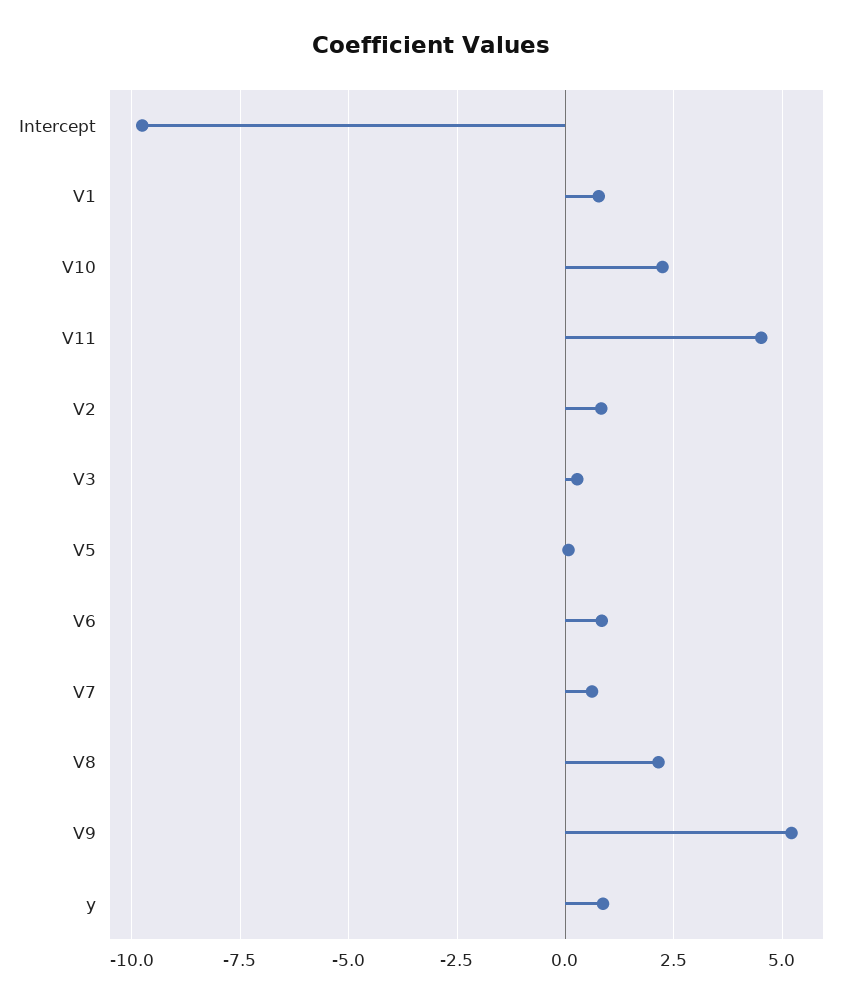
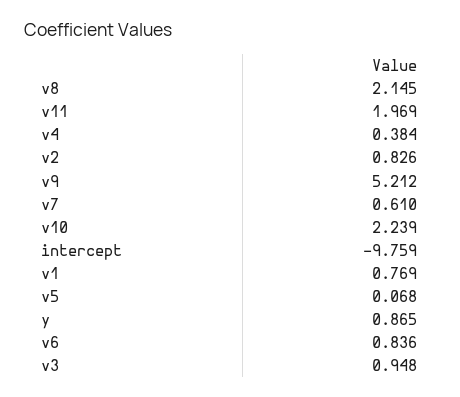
  {
    "Intercept": -9.759,
    "V1": 0.769,
    "V10": 2.239,
-   "V11": 4.5,
+   "V11": 1.969,
    "V2": 0.826,
-   "V3": 0.25,
+   "V3": 0.948,
    "V5": 0.068,
    "V6": 0.836,
    "V7": 0.61,
    "V8": 2.145,
    "V9": 5.212,
-   "y": 0.865
+   "y": 0.865,
+   "v4": 0.384
  }

